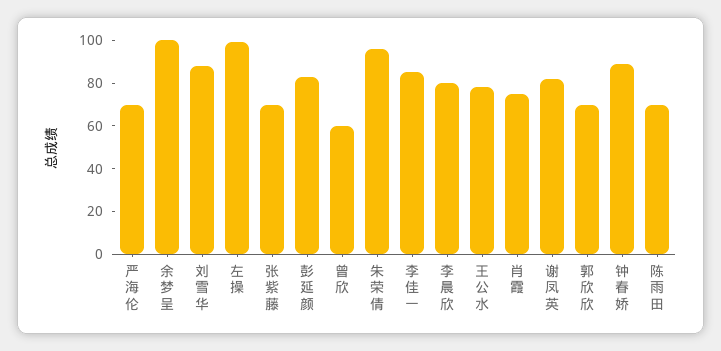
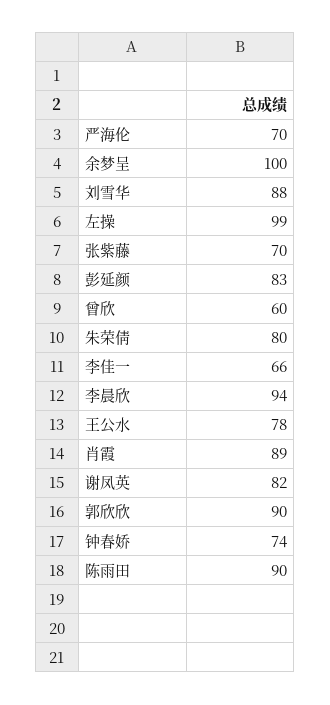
  {
    "严海伦": 70,
    "余梦呈": 100,
    "刘雪华": 88,
    "左操": 99,
    "张紫藤": 70,
    "彭延颜": 83,
    "曾欣": 60,
-   "朱荣倩": 95,
+   "朱荣倩": 80,
-   "李佳一": 85,
+   "李佳一": 66,
-   "李晨欣": 80,
+   "李晨欣": 94,
    "王公水": 78,
-   "肖霞": 75,
+   "肖霞": 89,
    "谢凤英": 82,
-   "郭欣欣": 70,
+   "郭欣欣": 90,
-   "钟春娇": 90,
+   "钟春娇": 74,
-   "陈雨田": 70
+   "陈雨田": 90
  }

